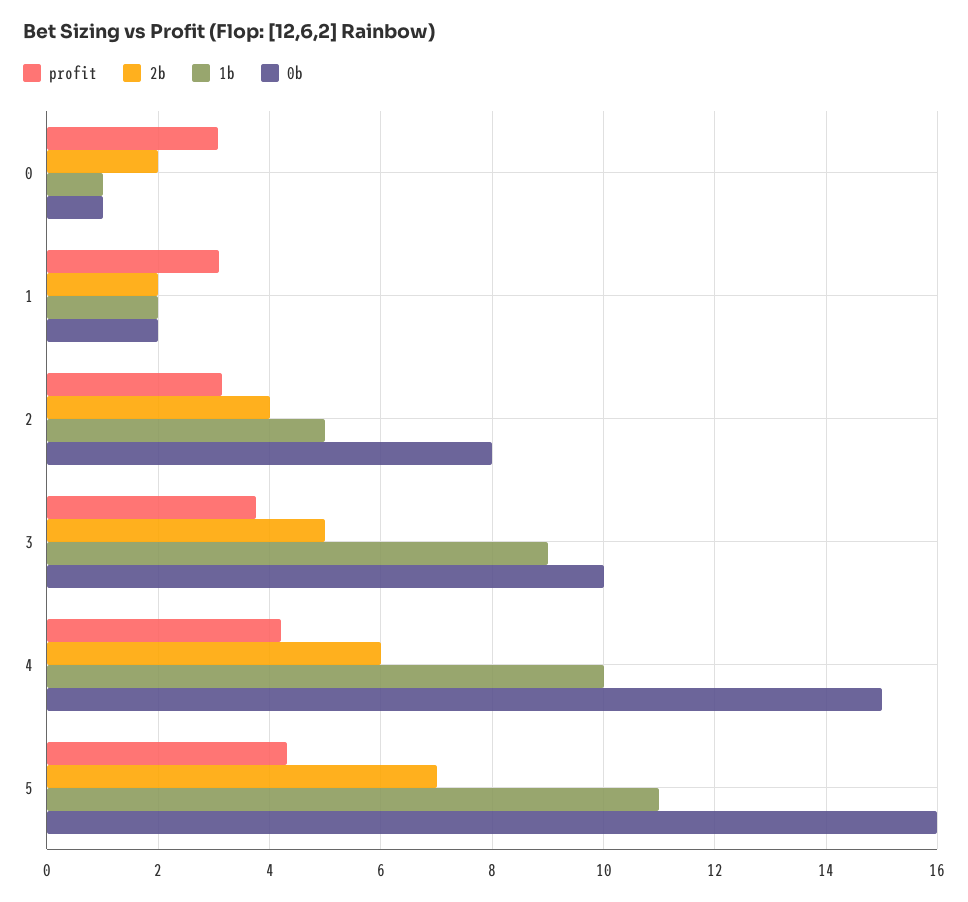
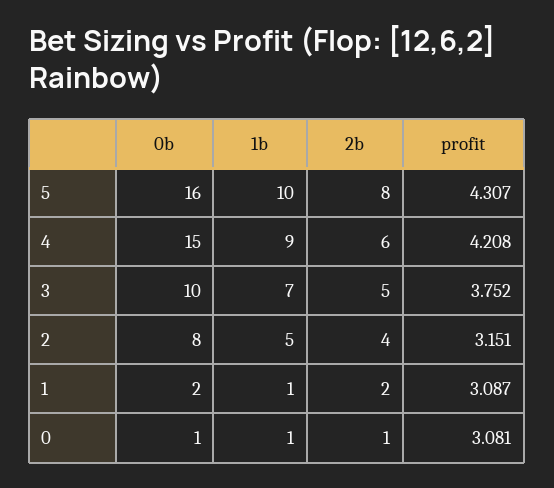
  {
    "profit": {
      "0": 3.081,
      "1": 3.087,
      "2": 3.151,
      "3": 3.752,
      "4": 4.208,
      "5": 4.307
    },
    "2b": {
-     "0": 2,
+     "0": 1,
      "1": 2,
      "2": 4,
      "3": 5,
      "4": 6,
-     "5": 7
+     "5": 8
    },
    "1b": {
      "0": 1,
-     "1": 2,
+     "1": 1,
      "2": 5,
-     "3": 9,
+     "3": 7,
-     "4": 10,
+     "4": 9,
-     "5": 11
+     "5": 10
    },
    "0b": {
      "0": 1,
      "1": 2,
      "2": 8,
      "3": 10,
      "4": 15,
      "5": 16
    }
  }

